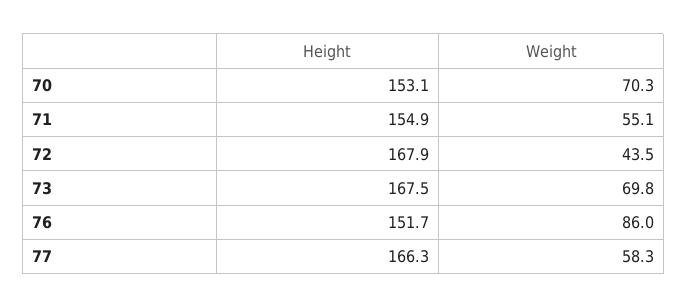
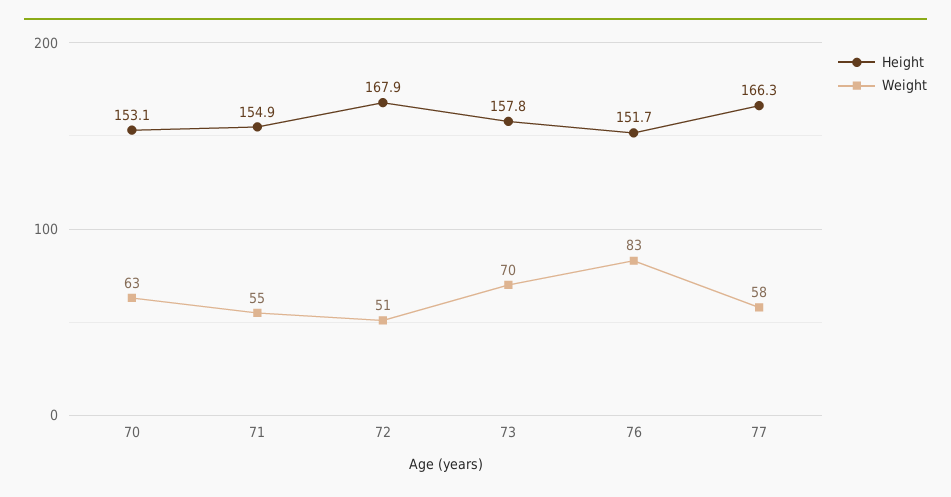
  {
    "Height": {
      "70": 153.1,
      "71": 154.9,
      "72": 167.9,
-     "73": 167.5,
+     "73": 157.8,
      "76": 151.7,
      "77": 166.3
    },
    "Weight": {
-     "70": 70.3,
+     "70": 63,
      "71": 55.1,
-     "72": 43.5,
+     "72": 51,
      "73": 69.8,
-     "76": 86,
+     "76": 83,
      "77": 58.3
    }
  }

